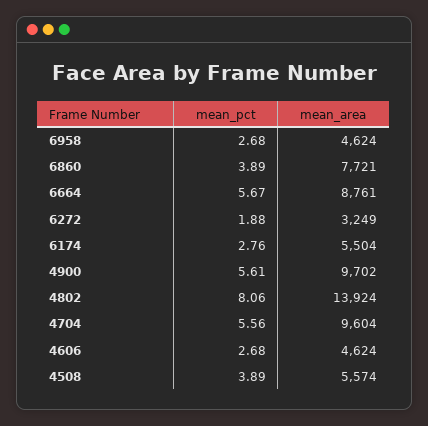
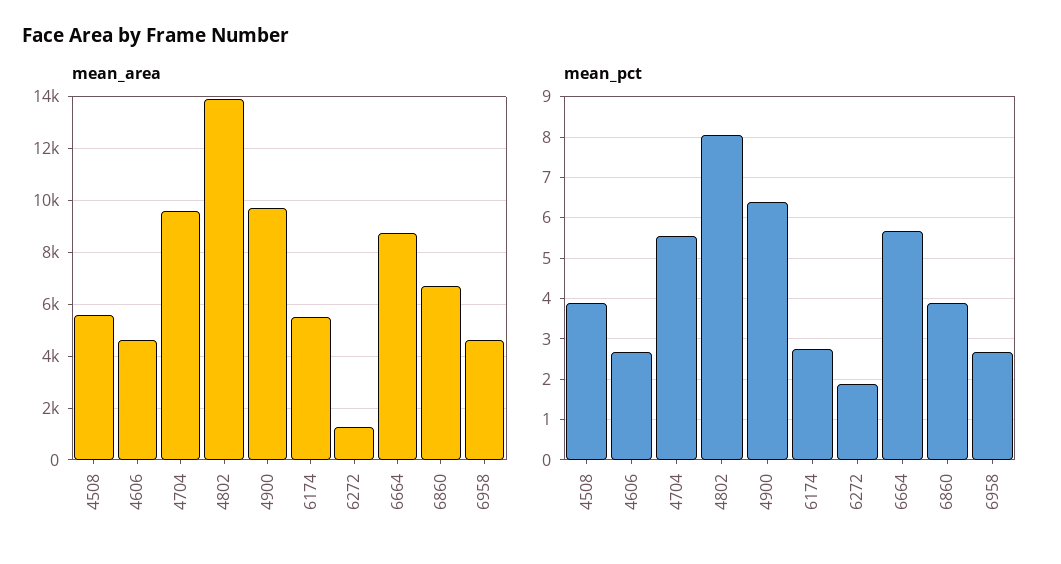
  {
    "mean_pct": {
      "6958": 2.68,
      "6860": 3.89,
      "6664": 5.67,
      "6272": 1.88,
      "6174": 2.76,
-     "4900": 5.61,
+     "4900": 6.4,
      "4802": 8.06,
      "4704": 5.56,
      "4606": 2.68,
      "4508": 3.89
    },
    "mean_area": {
      "6958": 4624,
-     "6860": 7721,
+     "6860": 6750,
      "6664": 8761,
-     "6272": 3249,
+     "6272": 1250,
      "6174": 5504,
      "4900": 9702,
      "4802": 13924,
      "4704": 9604,
      "4606": 4624,
      "4508": 5574
    }
  }

